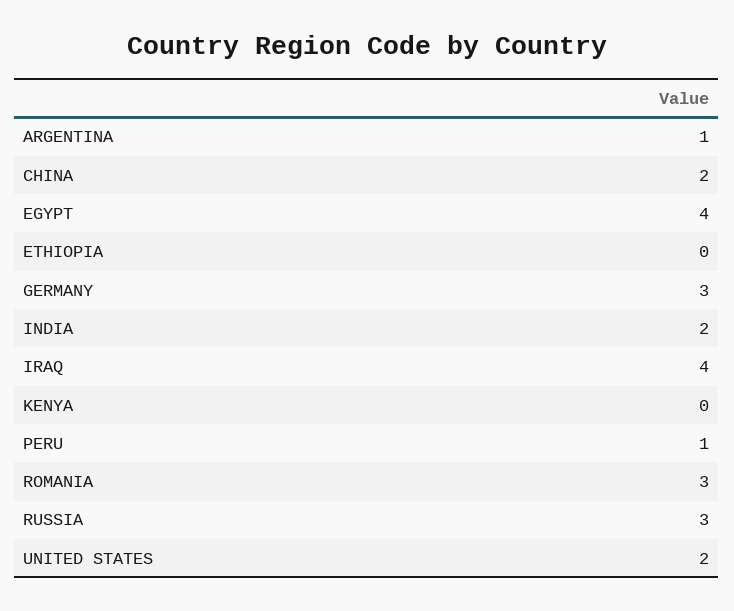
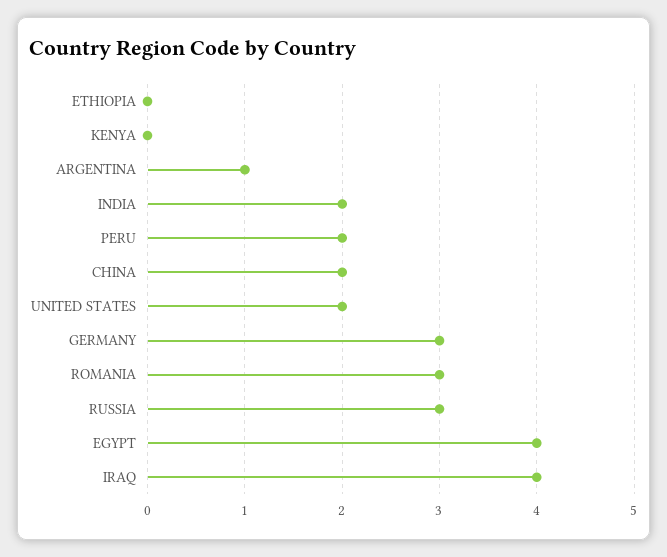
  {
    "ARGENTINA": 1,
    "CHINA": 2,
    "EGYPT": 4,
    "ETHIOPIA": 0,
    "GERMANY": 3,
    "INDIA": 2,
    "IRAQ": 4,
    "KENYA": 0,
-   "PERU": 1,
+   "PERU": 2,
    "ROMANIA": 3,
    "RUSSIA": 3,
    "UNITED STATES": 2
  }

